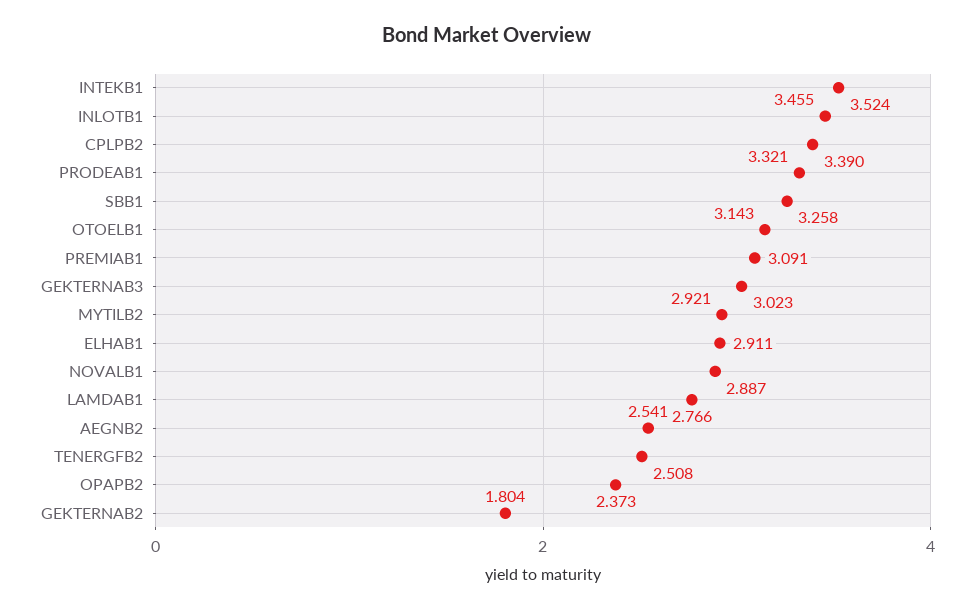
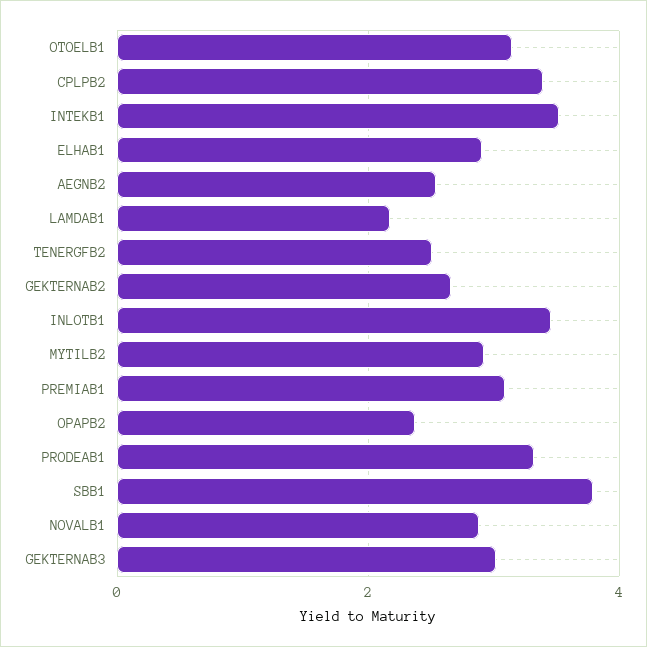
  {
    "INTEKB1": 3.524,
    "INLOTB1": 3.455,
    "CPLPB2": 3.39,
    "PRODEAB1": 3.321,
-   "SBB1": 3.258,
+   "SBB1": 3.8,
    "OTOELB1": 3.143,
    "PREMIAB1": 3.091,
    "GEKTERNAB3": 3.023,
    "MYTILB2": 2.921,
    "ELHAB1": 2.911,
    "NOVALB1": 2.887,
-   "LAMDAB1": 2.766,
+   "LAMDAB1": 2.2,
    "AEGNB2": 2.541,
    "TENERGFB2": 2.508,
    "OPAPB2": 2.373,
-   "GEKTERNAB2": 1.804
+   "GEKTERNAB2": 2.6
  }

